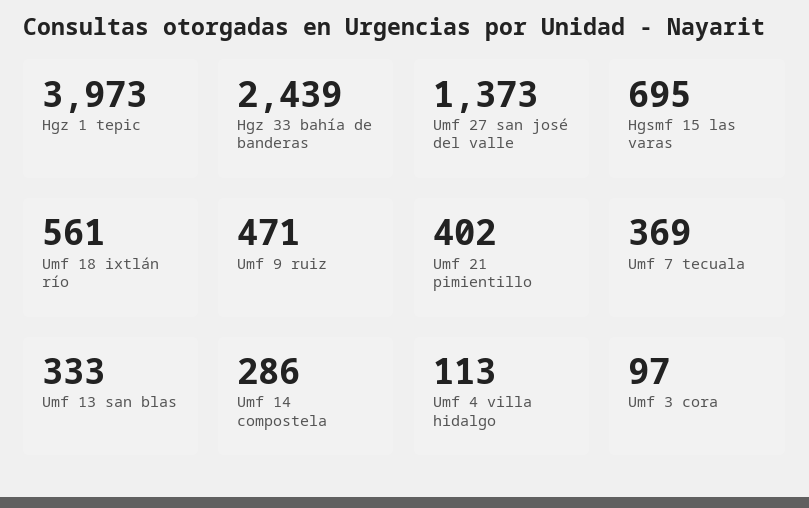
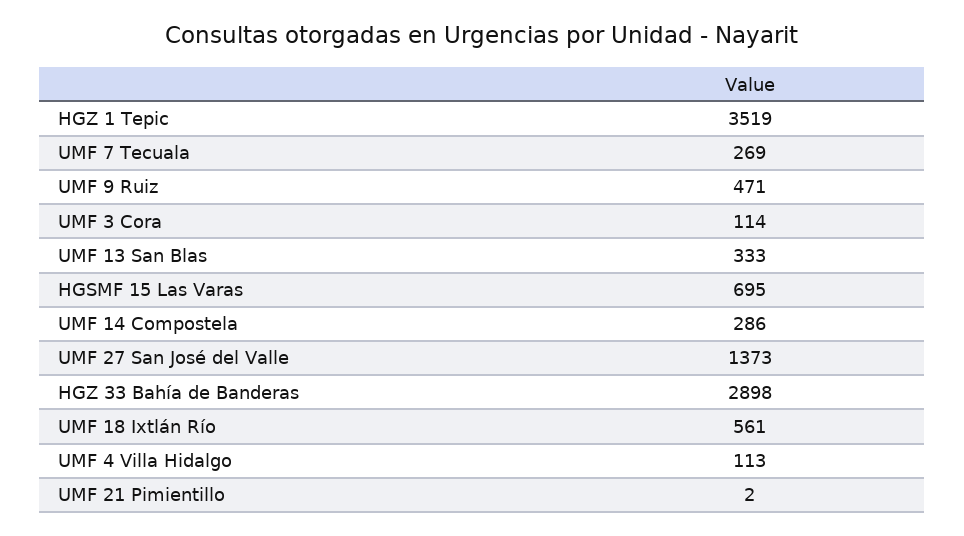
  {
-   "Hgz 1 tepic": 3973,
+   "Hgz 1 tepic": 3519,
-   "Hgz 33 bahía de banderas": 2439,
+   "Hgz 33 bahía de banderas": 2898,
    "Umf 27 san josé del valle": 1373,
    "Hgsmf 15 las varas": 695,
    "Umf 18 ixtlán río": 561,
    "Umf 9 ruiz": 471,
-   "Umf 21 pimientillo": 402,
+   "Umf 21 pimientillo": 2,
-   "Umf 7 tecuala": 369,
+   "Umf 7 tecuala": 269,
    "Umf 13 san blas": 333,
    "Umf 14 compostela": 286,
    "Umf 4 villa hidalgo": 113,
-   "Umf 3 cora": 97
+   "Umf 3 cora": 114
  }

